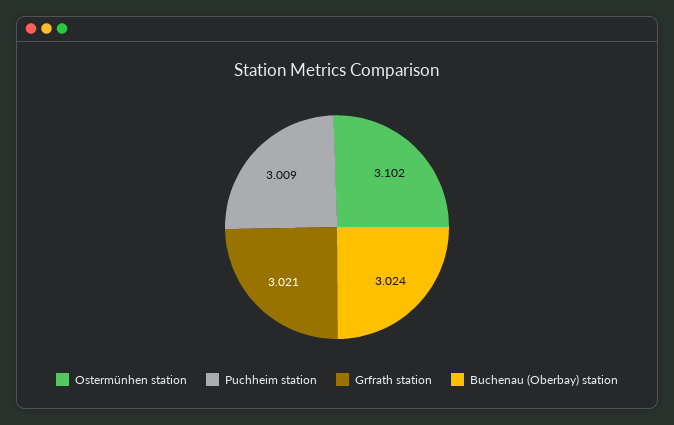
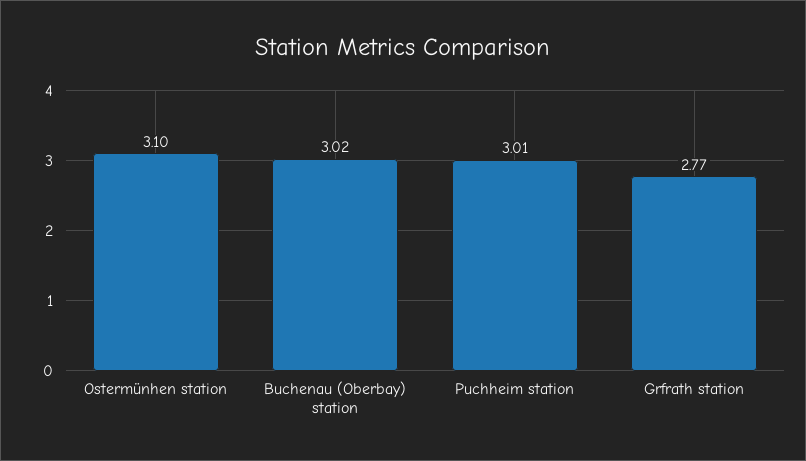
  {
    "Ostermünhen station": 3.102,
    "Puchheim station": 3.009,
-   "Grfrath station": 3.021,
+   "Grfrath station": 2.77,
    "Buchenau (Oberbay) station": 3.024
  }

